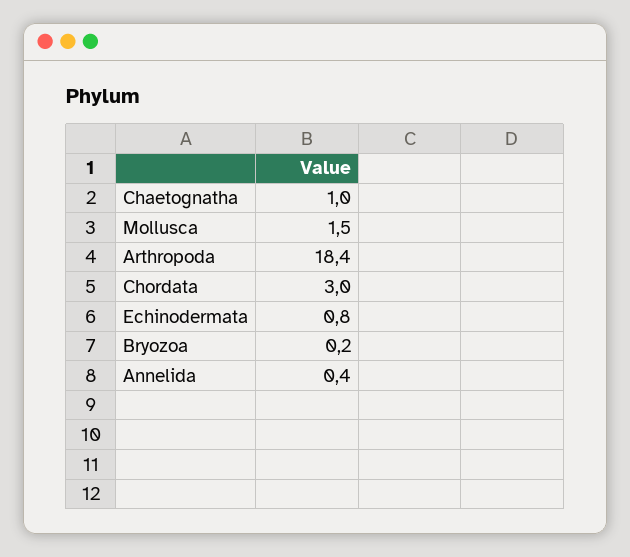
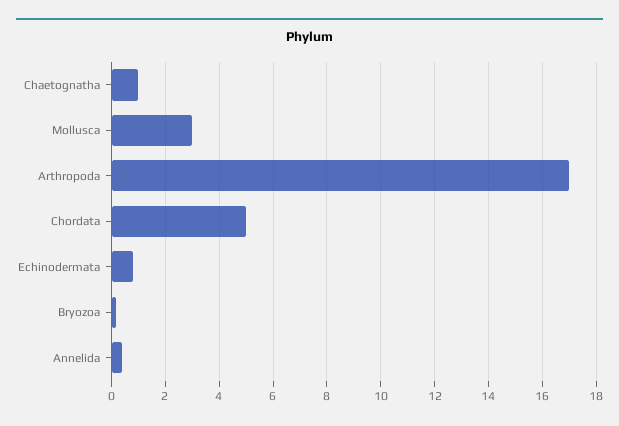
  {
    "Chaetognatha": 1,
-   "Mollusca": 1.5,
+   "Mollusca": 3,
-   "Arthropoda": 18.4,
+   "Arthropoda": 17,
-   "Chordata": 3,
+   "Chordata": 5,
    "Echinodermata": 0.8,
    "Bryozoa": 0.2,
    "Annelida": 0.4
  }

